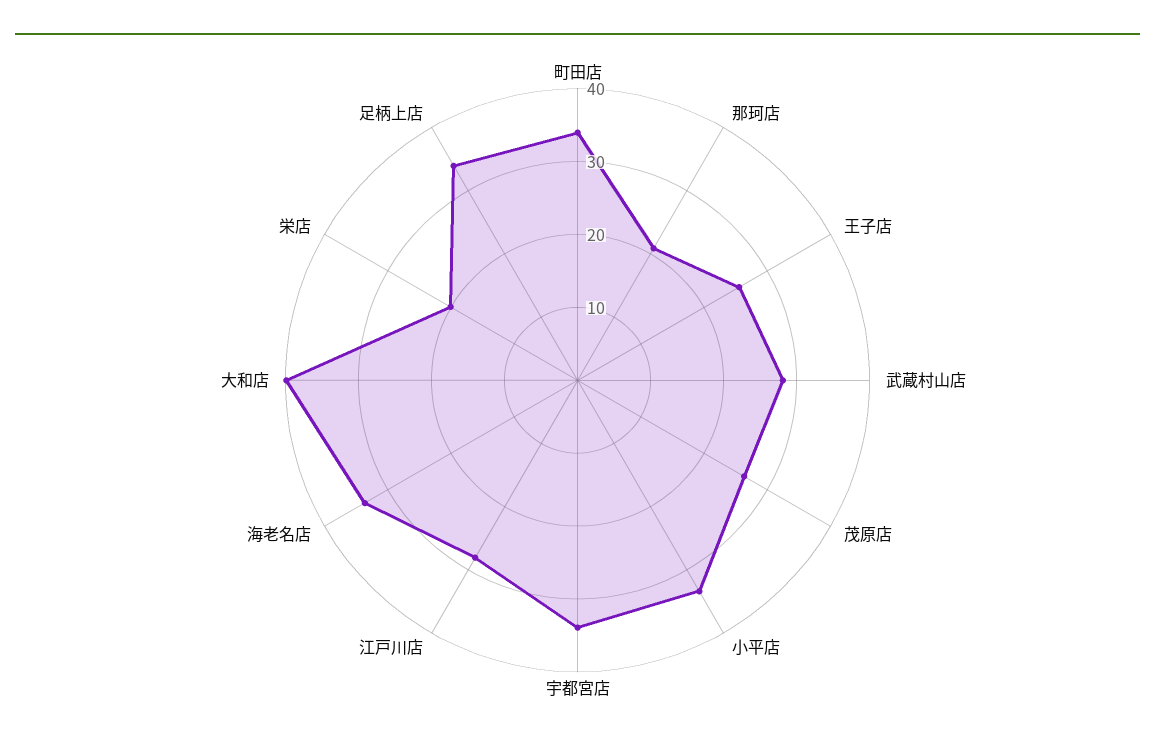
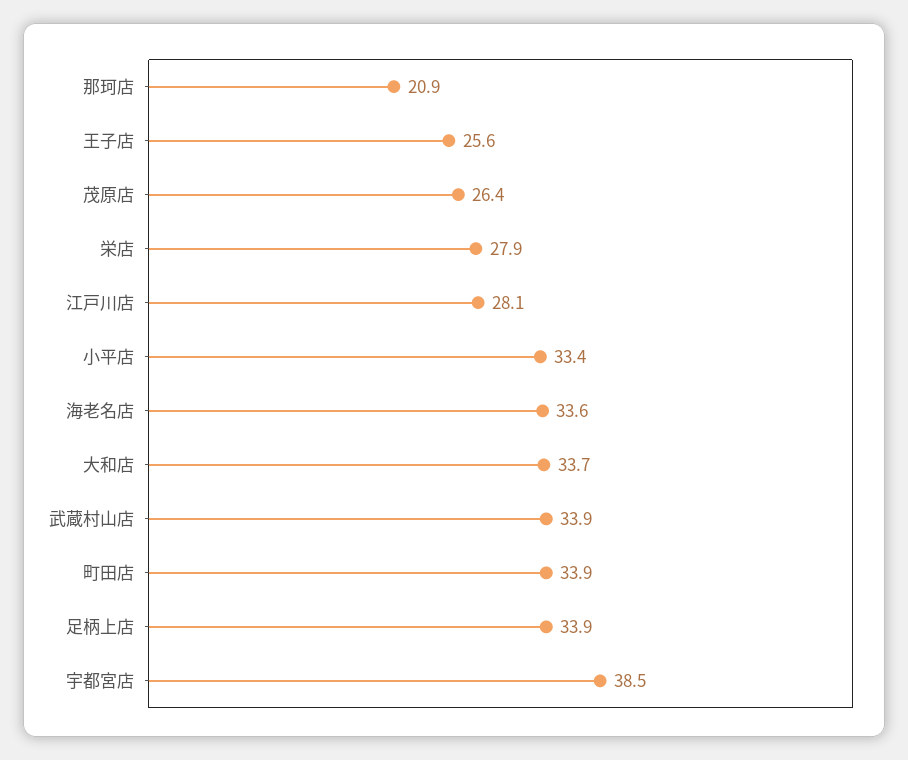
  {
    "町田店": 33.9,
    "那珂店": 20.9,
    "王子店": 25.6,
-   "武蔵村山店": 28,
+   "武蔵村山店": 33.9,
    "茂原店": 26.4,
    "小平店": 33.4,
-   "宇都宮店": 34,
+   "宇都宮店": 38.5,
    "江戸川店": 28.1,
    "海老名店": 33.6,
-   "大和店": 40,
+   "大和店": 33.7,
-   "栄店": 20,
+   "栄店": 27.9,
    "足柄上店": 33.9
  }

